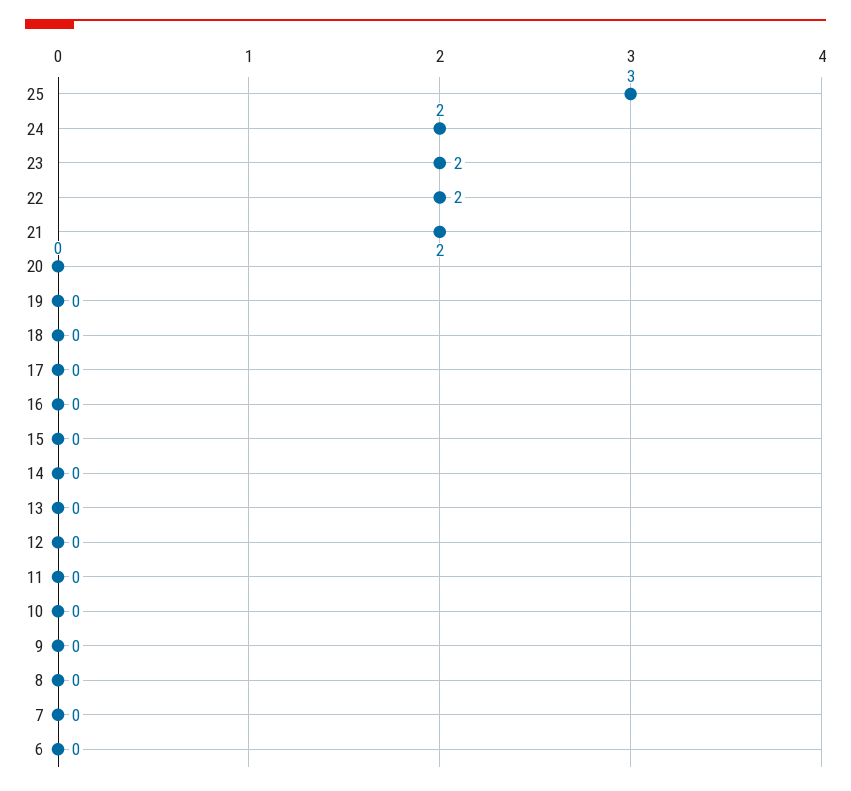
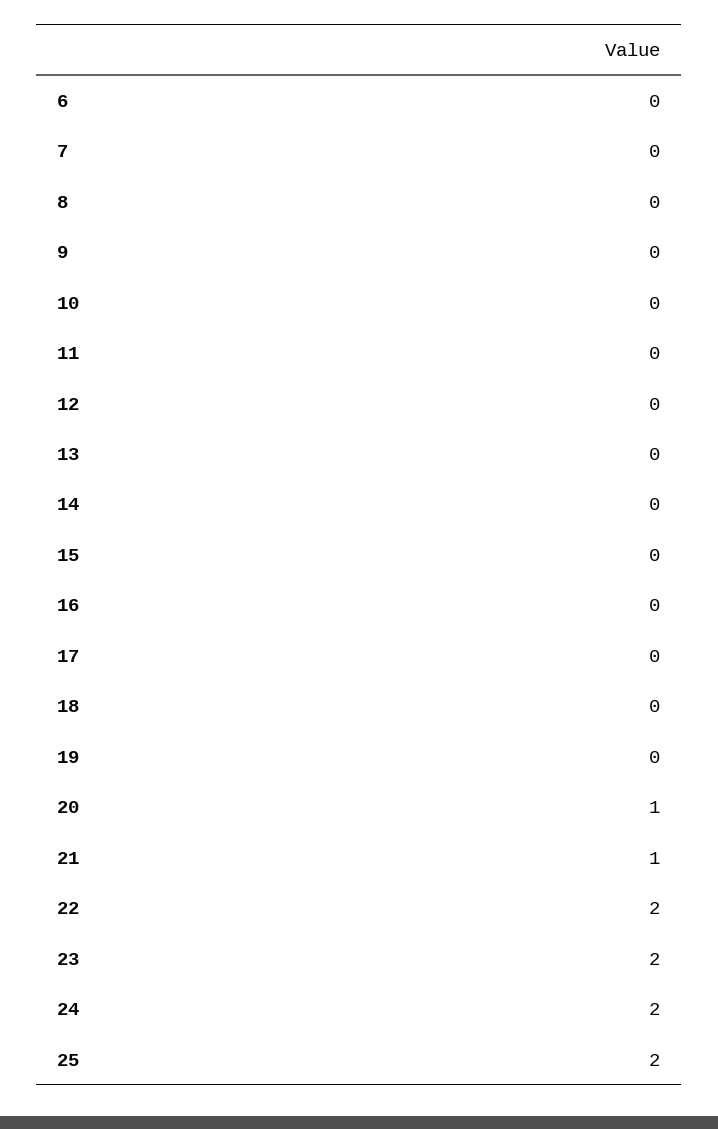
  {
-   "25": 3,
+   "25": 2,
    "24": 2,
    "23": 2,
    "22": 2,
-   "21": 2,
+   "21": 1,
-   "20": 0,
+   "20": 1,
    "19": 0,
    "18": 0,
    "17": 0,
    "16": 0,
    "15": 0,
    "14": 0,
    "13": 0,
    "12": 0,
    "11": 0,
    "10": 0,
    "9": 0,
    "8": 0,
    "7": 0,
    "6": 0
  }

